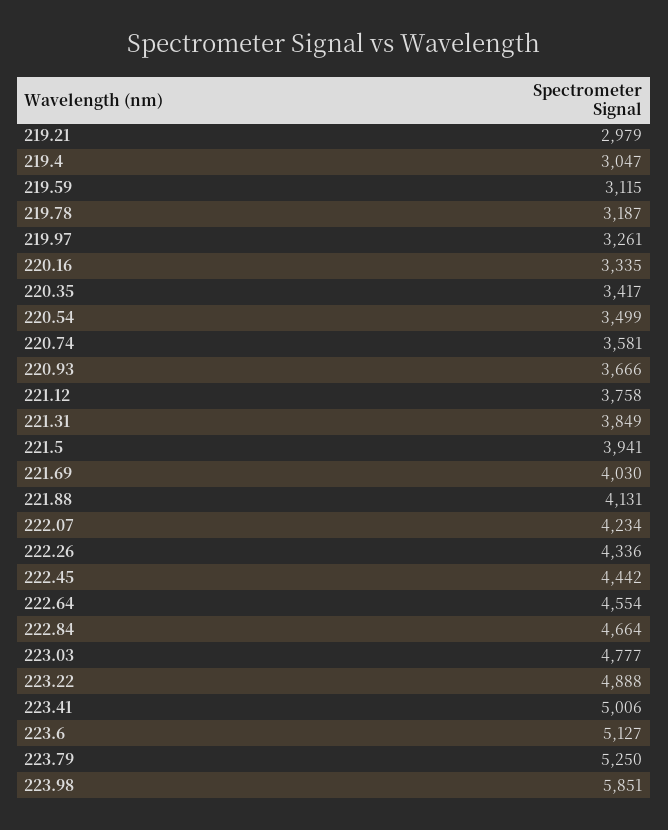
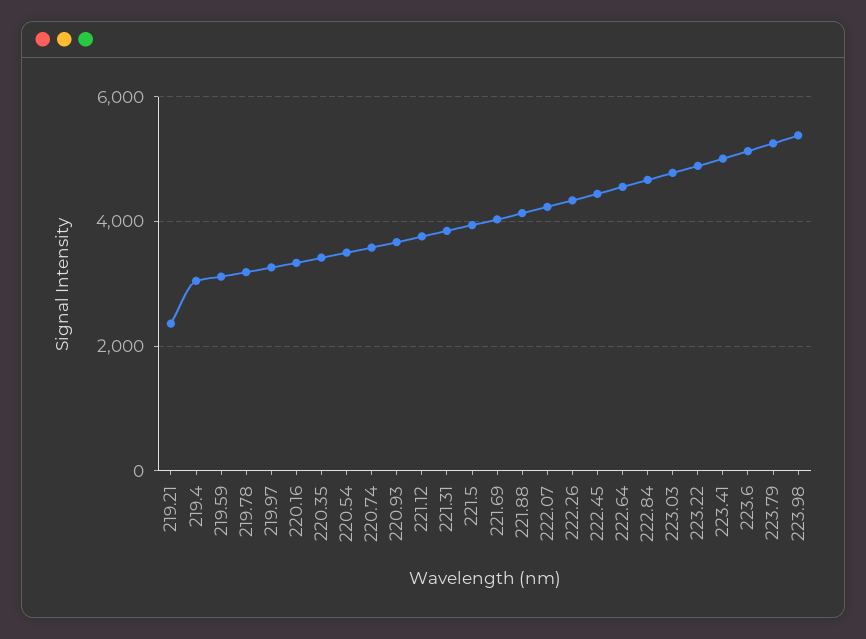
  {
-   "219.21": 2979,
+   "219.21": 2400,
    "219.4": 3047,
    "219.59": 3115,
    "219.78": 3187,
    "219.97": 3261,
    "220.16": 3335,
    "220.35": 3417,
    "220.54": 3499,
    "220.74": 3581,
    "220.93": 3666,
    "221.12": 3758,
    "221.31": 3849,
    "221.5": 3941,
    "221.69": 4030,
    "221.88": 4131,
    "222.07": 4234,
    "222.26": 4336,
    "222.45": 4442,
    "222.64": 4554,
    "222.84": 4664,
    "223.03": 4777,
    "223.22": 4888,
    "223.41": 5006,
    "223.6": 5127,
    "223.79": 5250,
-   "223.98": 5851
+   "223.98": 5400
  }

